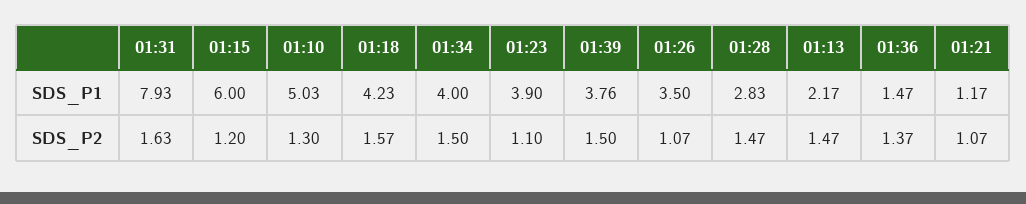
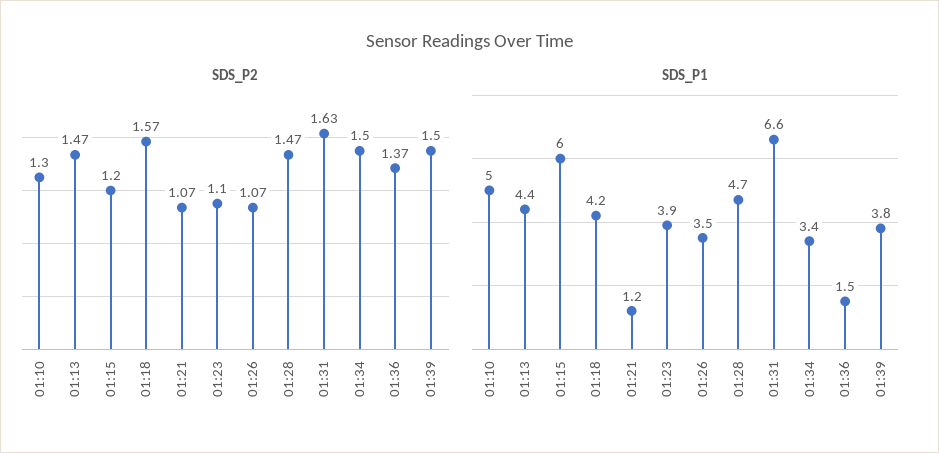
  {
    "SDS_P1": {
-     "01:31": 7.93,
+     "01:31": 6.6,
      "01:15": 6,
      "01:10": 5.03,
      "01:18": 4.23,
-     "01:34": 4,
+     "01:34": 3.4,
      "01:23": 3.9,
      "01:39": 3.76,
      "01:26": 3.5,
-     "01:28": 2.83,
+     "01:28": 4.7,
-     "01:13": 2.17,
+     "01:13": 4.4,
      "01:36": 1.47,
      "01:21": 1.17
    },
    "SDS_P2": {
      "01:31": 1.63,
      "01:15": 1.2,
      "01:10": 1.3,
      "01:18": 1.57,
      "01:34": 1.5,
      "01:23": 1.1,
      "01:39": 1.5,
      "01:26": 1.07,
      "01:28": 1.47,
      "01:13": 1.47,
      "01:36": 1.37,
      "01:21": 1.07
    }
  }

